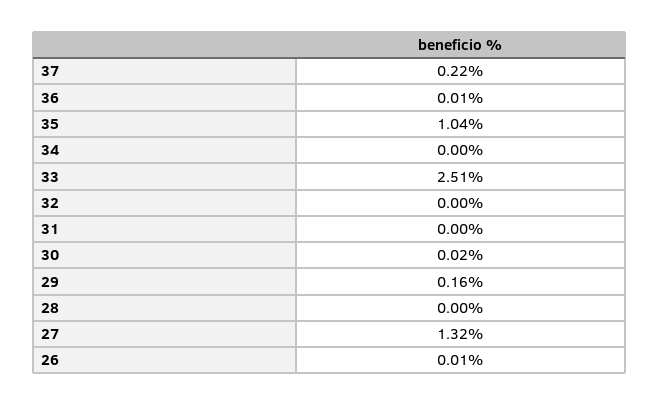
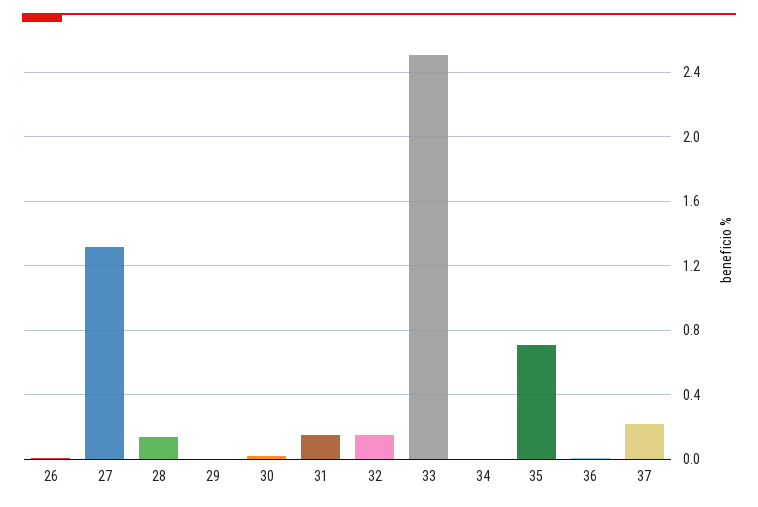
  {
    "37": 0.22,
    "36": 0.01,
-   "35": 1.04,
+   "35": 0.7,
    "34": 0,
    "33": 2.51,
-   "32": 0,
+   "32": 0.15,
-   "31": 0,
+   "31": 0.15,
    "30": 0.02,
-   "29": 0.16,
+   "29": 0,
-   "28": 0,
+   "28": 0.15,
    "27": 1.32,
    "26": 0.01
  }

